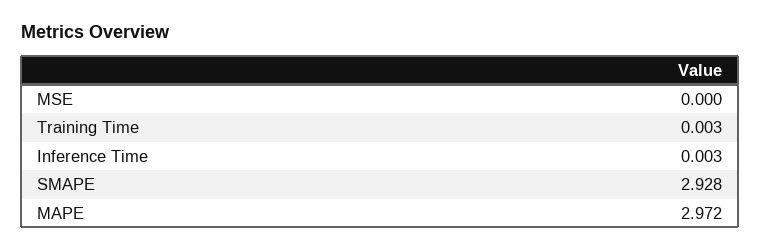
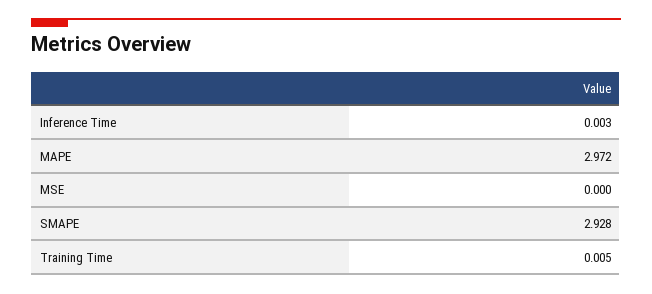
  {
    "MSE": 0,
-   "Training Time": 0.003,
+   "Training Time": 0.005,
    "Inference Time": 0.003,
    "SMAPE": 2.928,
    "MAPE": 2.972
  }

